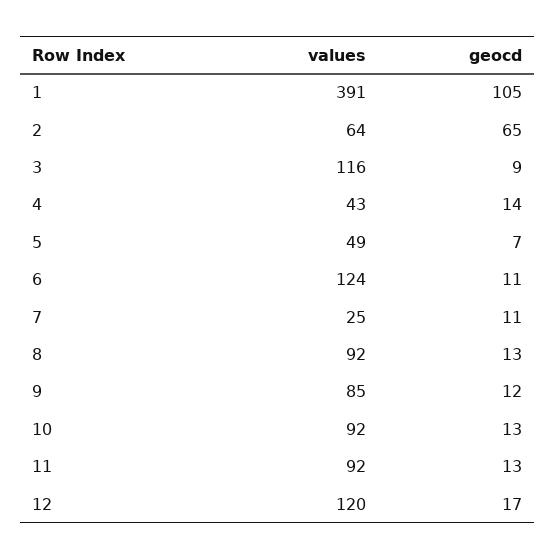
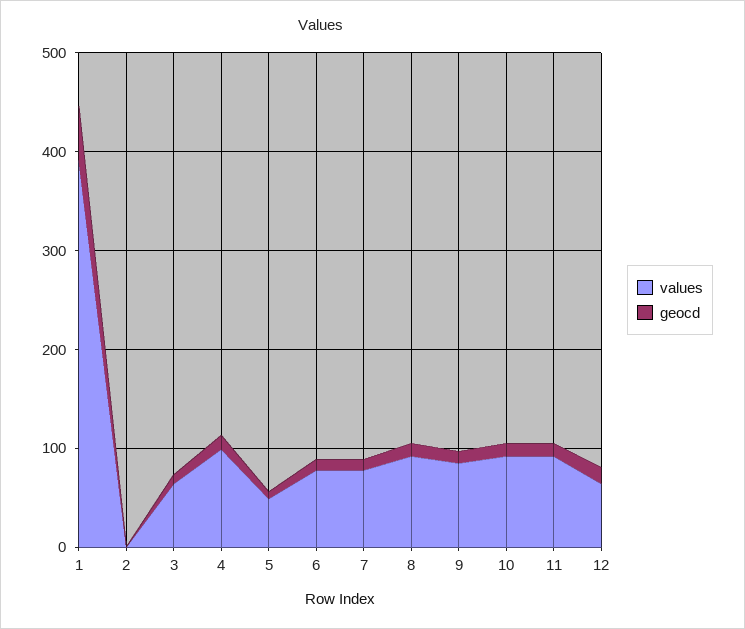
  {
    "values": {
      "1": 391,
-     "2": 64,
+     "2": 0,
-     "3": 116,
+     "3": 60,
-     "4": 43,
+     "4": 100,
      "5": 49,
-     "6": 124,
+     "6": 80,
-     "7": 25,
+     "7": 80,
      "8": 92,
      "9": 85,
      "10": 92,
      "11": 92,
-     "12": 120
+     "12": 60
    },
    "geocd": {
-     "1": 105,
+     "1": 60,
-     "2": 65,
+     "2": 0,
      "3": 9,
      "4": 14,
      "5": 7,
      "6": 11,
      "7": 11,
      "8": 13,
      "9": 12,
      "10": 13,
      "11": 13,
      "12": 17
    }
  }

